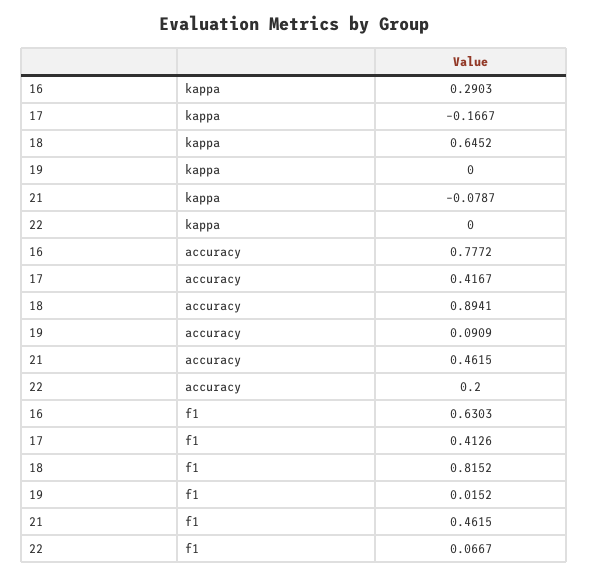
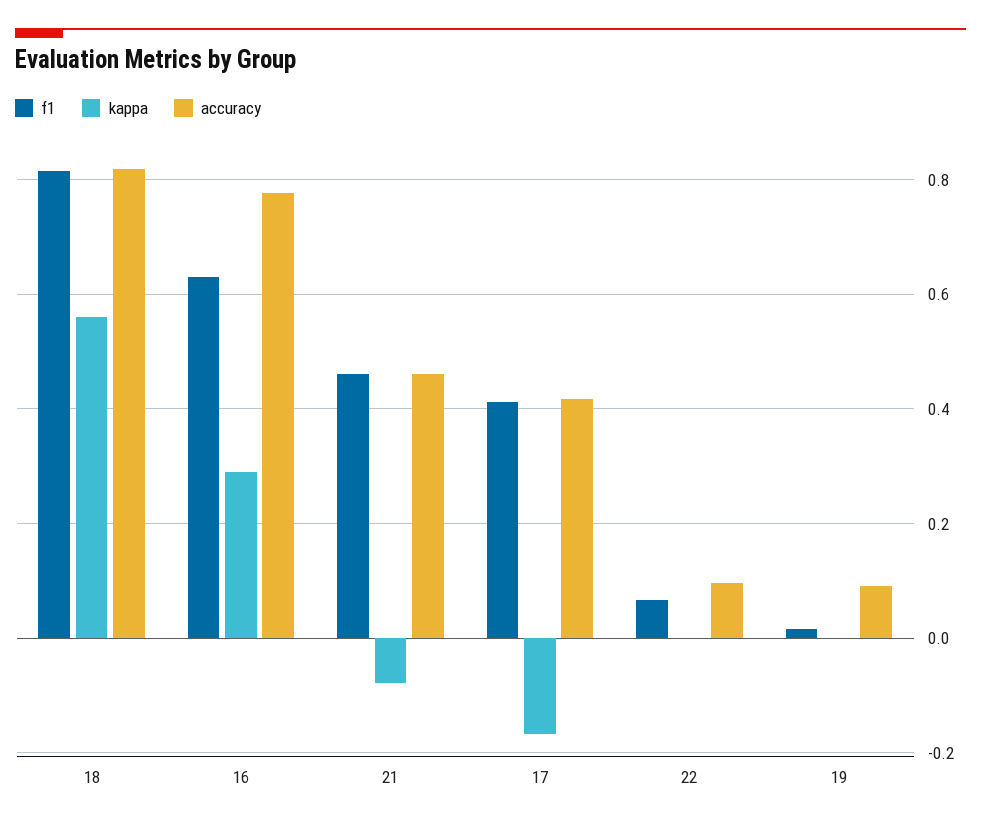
  {
    "kappa": {
      "16": 0.2903,
      "17": -0.1667,
-     "18": 0.6452,
+     "18": 0.56,
      "19": 0,
      "21": -0.0787,
      "22": 0
    },
    "accuracy": {
      "16": 0.7772,
      "17": 0.4167,
-     "18": 0.8941,
+     "18": 0.82,
      "19": 0.0909,
      "21": 0.4615,
-     "22": 0.2
+     "22": 0.1
    },
    "f1": {
      "16": 0.6303,
      "17": 0.4126,
      "18": 0.8152,
      "19": 0.0152,
      "21": 0.4615,
      "22": 0.0667
    }
  }

